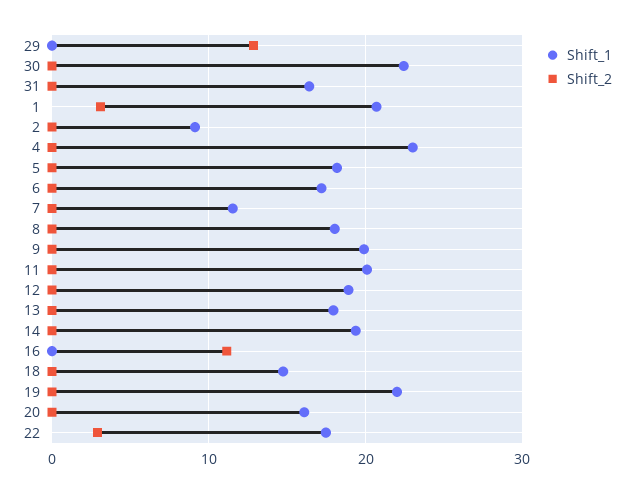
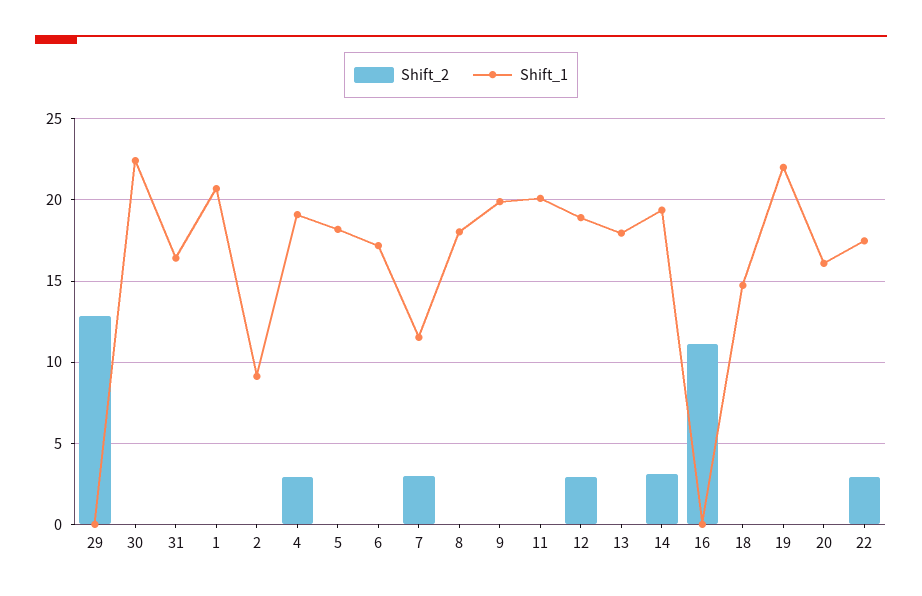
  {
    "Shift_1": {
      "29": 0,
      "30": 22.5,
      "31": 16.5,
      "1": 20.5,
      "2": 9,
-     "4": 23,
+     "4": 19,
      "5": 18,
      "6": 17,
      "7": 11.5,
      "8": 18,
      "9": 20,
      "11": 20,
      "12": 19,
      "13": 18,
      "14": 19.5,
      "16": 0,
      "18": 14.5,
      "19": 22,
      "20": 16,
      "22": 17.5
    },
    "Shift_2": {
      "29": 13,
      "30": 0,
      "31": 0,
-     "1": 3,
+     "1": 0,
      "2": 0,
-     "4": 0,
+     "4": 3,
      "5": 0,
      "6": 0,
-     "7": 0,
+     "7": 3,
      "8": 0,
      "9": 0,
      "11": 0,
-     "12": 0,
+     "12": 3,
      "13": 0,
-     "14": 0,
+     "14": 3,
      "16": 11,
      "18": 0,
      "19": 0,
      "20": 0,
      "22": 3
    }
  }

